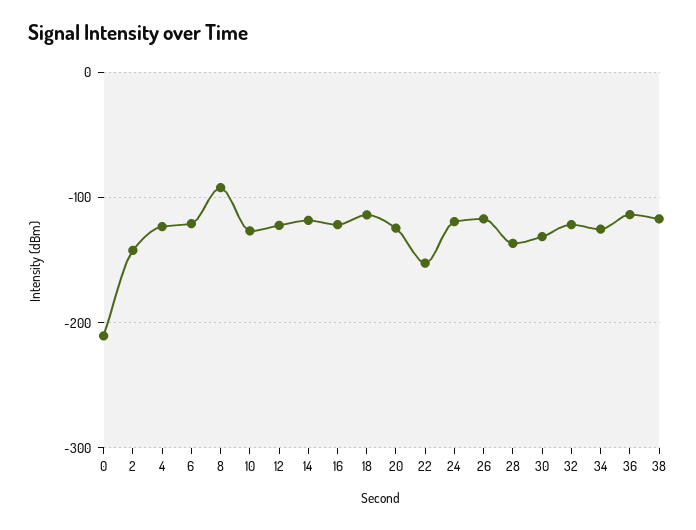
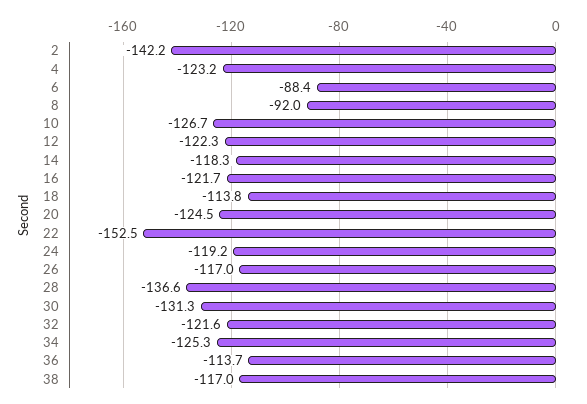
  {
-   "0": -210,
    "2": -142.2,
    "4": -123.2,
-   "6": -120,
+   "6": -88.4,
    "8": -92,
    "10": -126.7,
    "12": -122.3,
    "14": -118.3,
    "16": -121.7,
    "18": -113.8,
    "20": -124.5,
    "22": -152.5,
    "24": -119.2,
    "26": -117,
    "28": -136.6,
    "30": -131.3,
    "32": -121.6,
    "34": -125.3,
    "36": -113.7,
    "38": -117
  }

